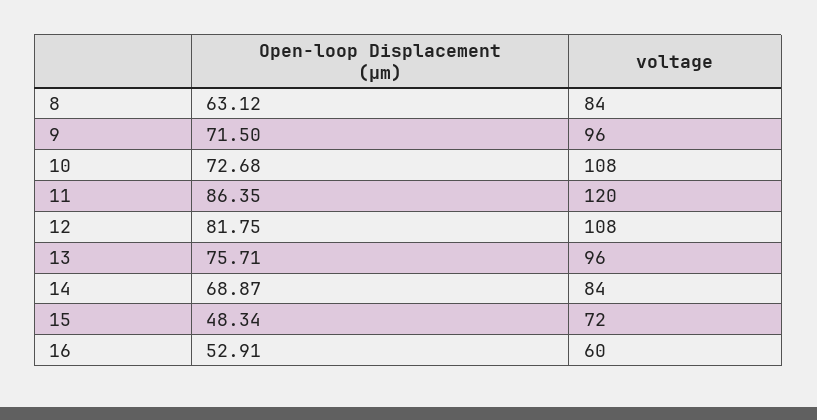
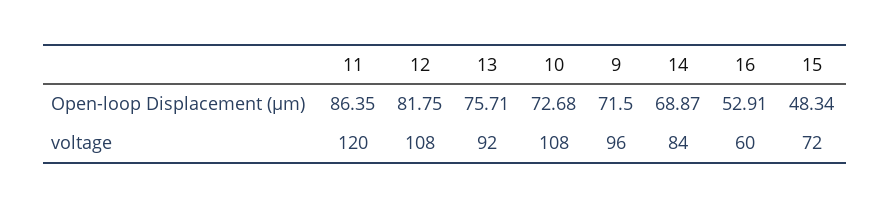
  {
    "Open-loop Displacement (µm)": {
-     "8": 63.12,
      "9": 71.5,
      "10": 72.68,
      "11": 86.35,
      "12": 81.75,
      "13": 75.71,
      "14": 68.87,
      "15": 48.34,
      "16": 52.91
    },
    "voltage": {
-     "8": 84,
      "9": 96,
      "10": 108,
      "11": 120,
      "12": 108,
-     "13": 96,
+     "13": 92,
      "14": 84,
      "15": 72,
      "16": 60
    }
  }

